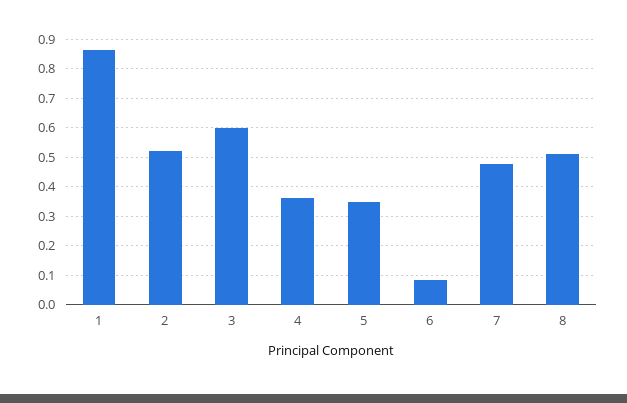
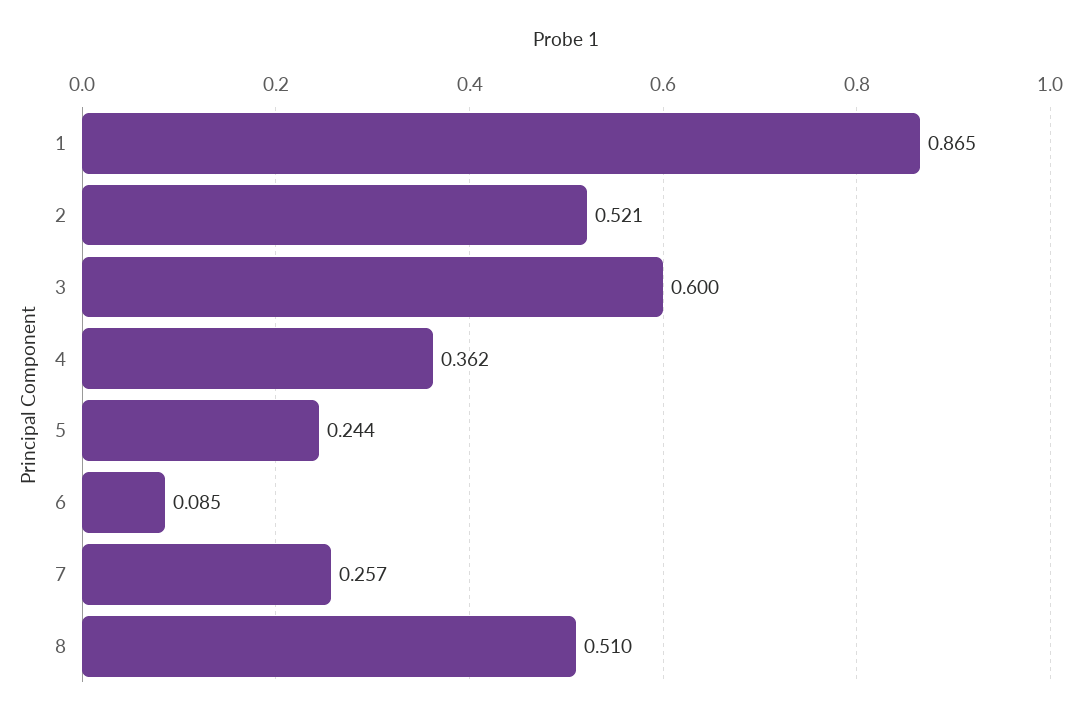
  {
    "1": 0.865,
    "2": 0.521,
    "3": 0.6,
    "4": 0.362,
-   "5": 0.35,
+   "5": 0.244,
    "6": 0.085,
-   "7": 0.475,
+   "7": 0.257,
    "8": 0.51
  }

